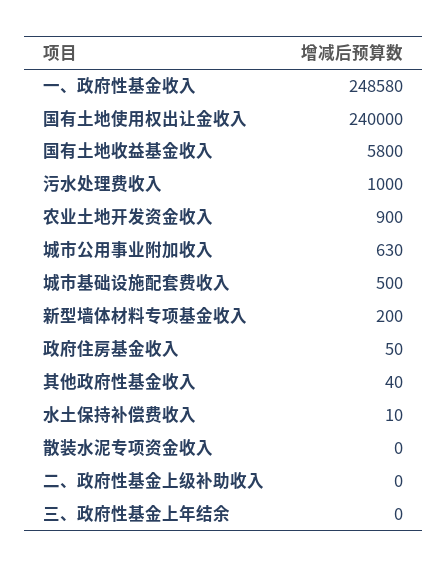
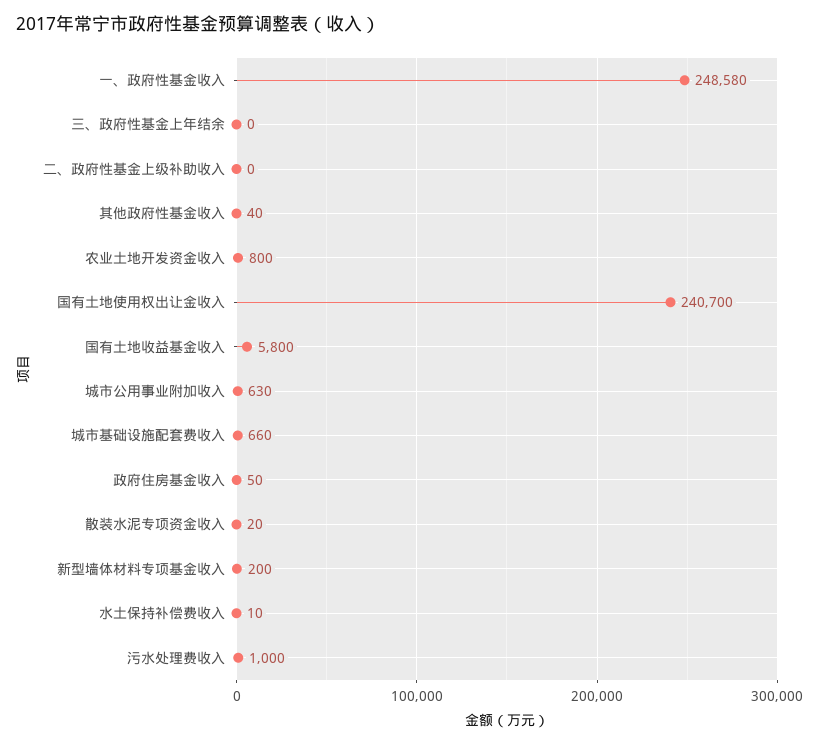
  {
    "一、政府性基金收入": 248580,
-   "国有土地使用权出让金收入": 240000,
+   "国有土地使用权出让金收入": 240700,
    "国有土地收益基金收入": 5800,
    "污水处理费收入": 1000,
-   "农业土地开发资金收入": 900,
+   "农业土地开发资金收入": 800,
    "城市公用事业附加收入": 630,
-   "城市基础设施配套费收入": 500,
+   "城市基础设施配套费收入": 660,
    "新型墙体材料专项基金收入": 200,
    "政府住房基金收入": 50,
    "其他政府性基金收入": 40,
    "水土保持补偿费收入": 10,
-   "散装水泥专项资金收入": 0,
+   "散装水泥专项资金收入": 20,
    "二、政府性基金上级补助收入": 0,
    "三、政府性基金上年结余": 0
  }

